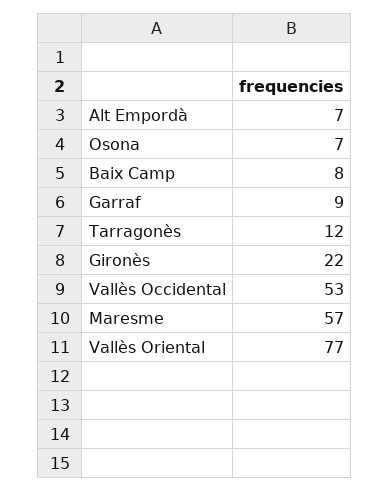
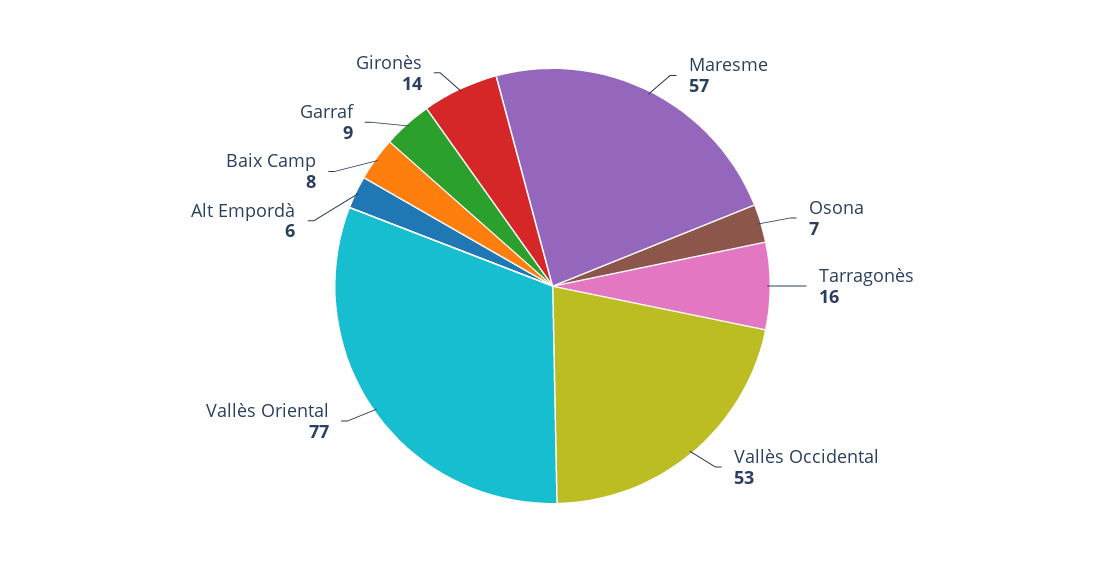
  {
-   "Alt Empordà": 7,
+   "Alt Empordà": 6,
    "Osona": 7,
    "Baix Camp": 8,
    "Garraf": 9,
-   "Tarragonès": 12,
+   "Tarragonès": 16,
-   "Gironès": 22,
+   "Gironès": 14,
    "Vallès Occidental": 53,
    "Maresme": 57,
    "Vallès Oriental": 77
  }

